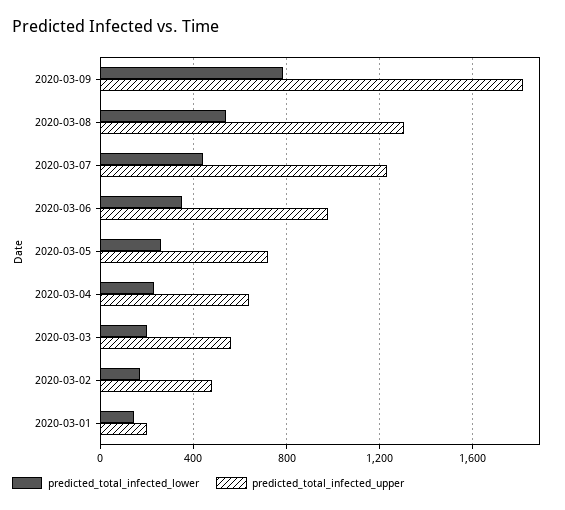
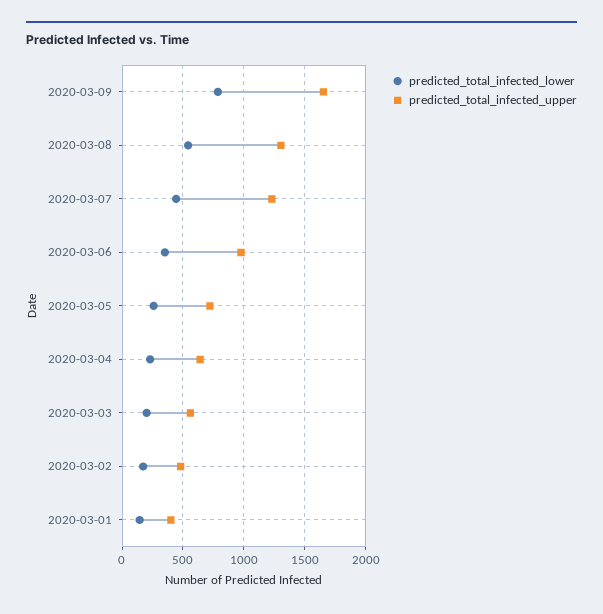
  {
    "predicted_total_infected_lower": {
      "2020-03-09": 800,
      "2020-03-08": 550,
      "2020-03-07": 450,
      "2020-03-06": 350,
      "2020-03-05": 250,
      "2020-03-04": 250,
      "2020-03-03": 200,
      "2020-03-02": 150,
      "2020-03-01": 150
    },
    "predicted_total_infected_upper": {
-     "2020-03-09": 1800,
+     "2020-03-09": 1650,
      "2020-03-08": 1300,
      "2020-03-07": 1250,
      "2020-03-06": 1000,
      "2020-03-05": 700,
      "2020-03-04": 650,
      "2020-03-03": 550,
      "2020-03-02": 500,
-     "2020-03-01": 200
+     "2020-03-01": 400
    }
  }

